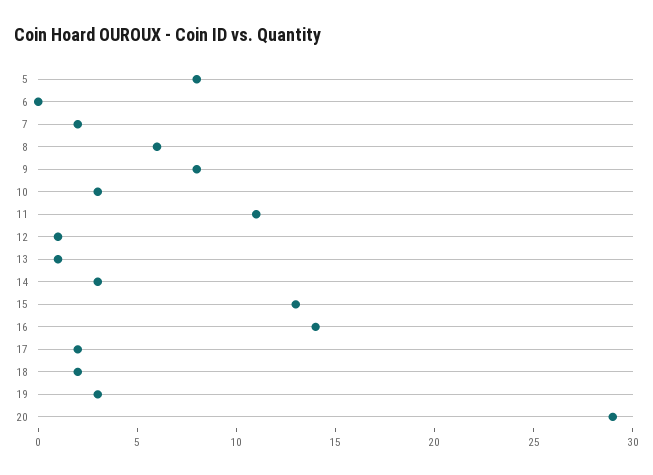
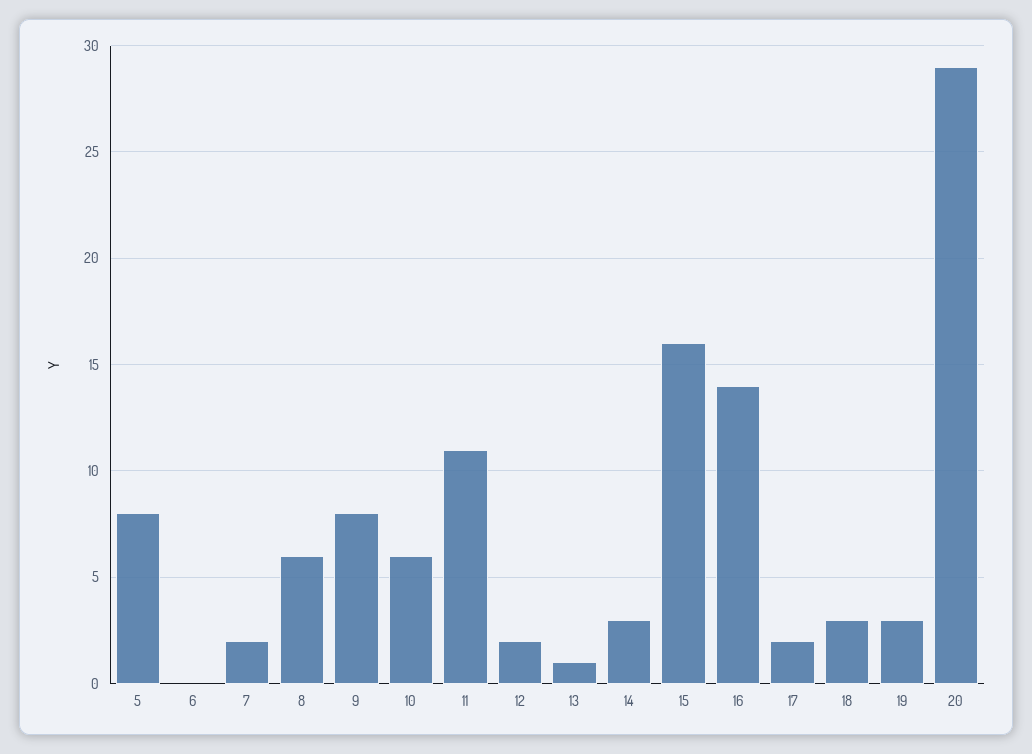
  {
    "5": 8,
    "6": 0,
    "7": 2,
    "8": 6,
    "9": 8,
-   "10": 3,
+   "10": 6,
    "11": 11,
-   "12": 1,
+   "12": 2,
    "13": 1,
    "14": 3,
-   "15": 13,
+   "15": 16,
    "16": 14,
    "17": 2,
-   "18": 2,
+   "18": 3,
    "19": 3,
    "20": 29
  }

